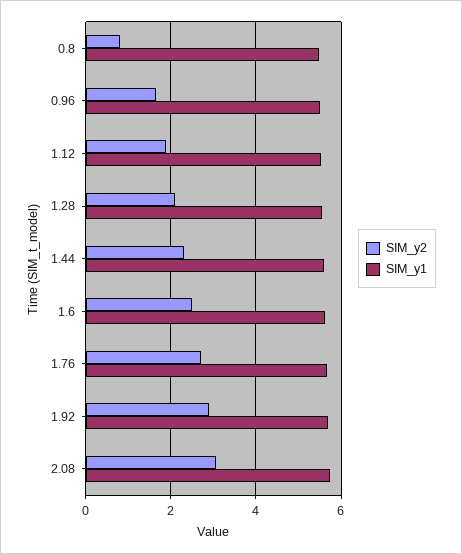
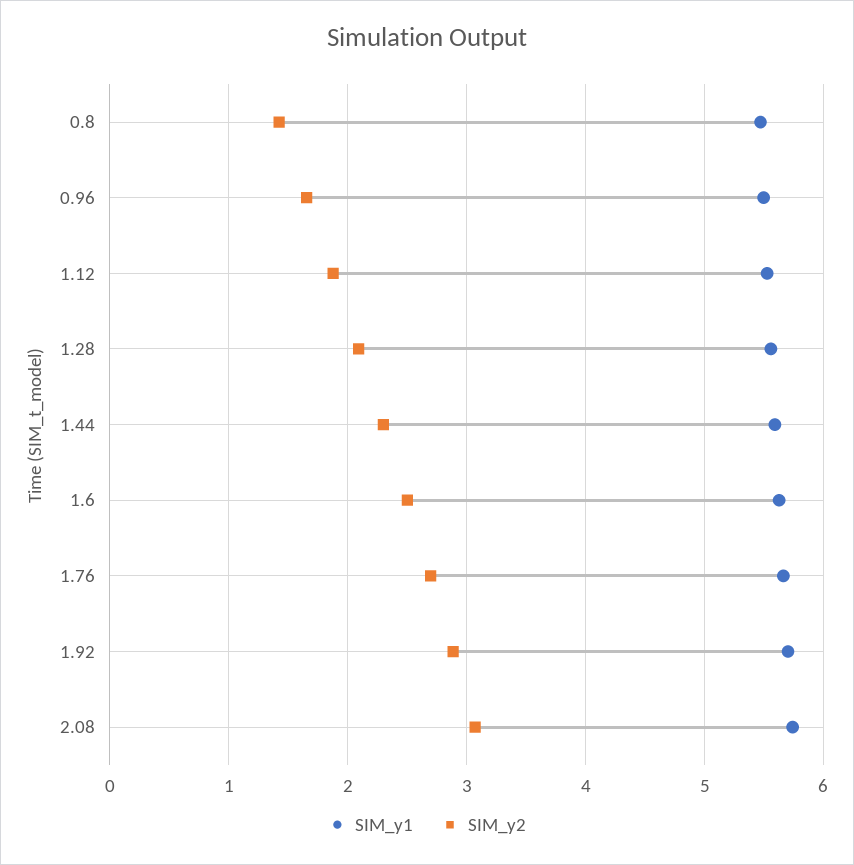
  {
    "SIM_y2": {
-     "0.8": 0.8,
+     "0.8": 1.4,
      "0.96": 1.7,
      "1.12": 1.9,
      "1.28": 2.1,
      "1.44": 2.3,
      "1.6": 2.5,
      "1.76": 2.7,
      "1.92": 2.9,
      "2.08": 3.1
    },
    "SIM_y1": {
      "0.8": 5.5,
      "0.96": 5.5,
      "1.12": 5.5,
      "1.28": 5.6,
      "1.44": 5.6,
      "1.6": 5.6,
      "1.76": 5.7,
      "1.92": 5.7,
      "2.08": 5.7
    }
  }

